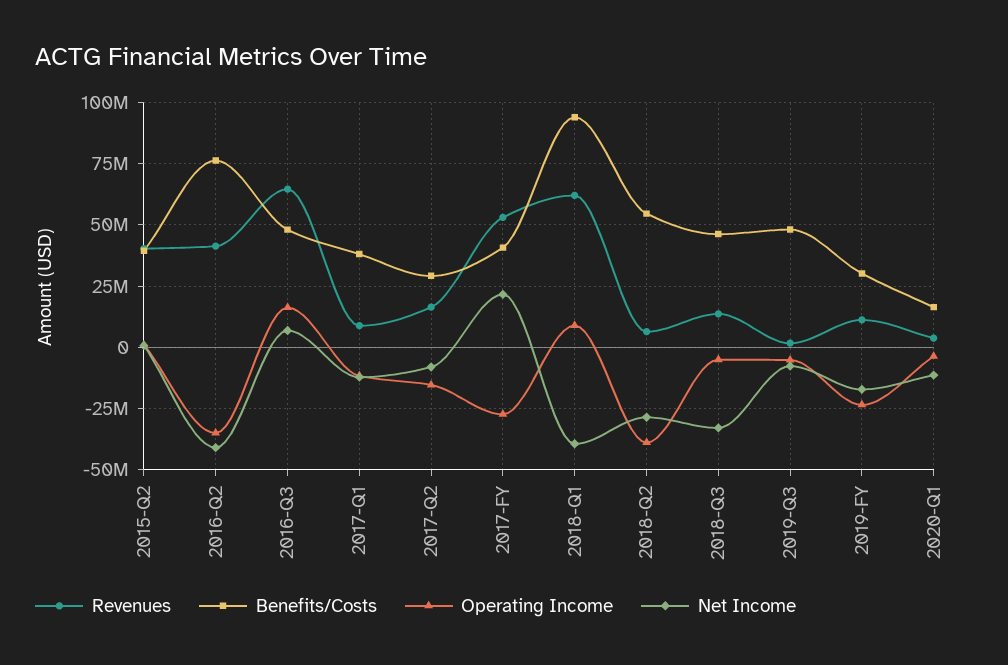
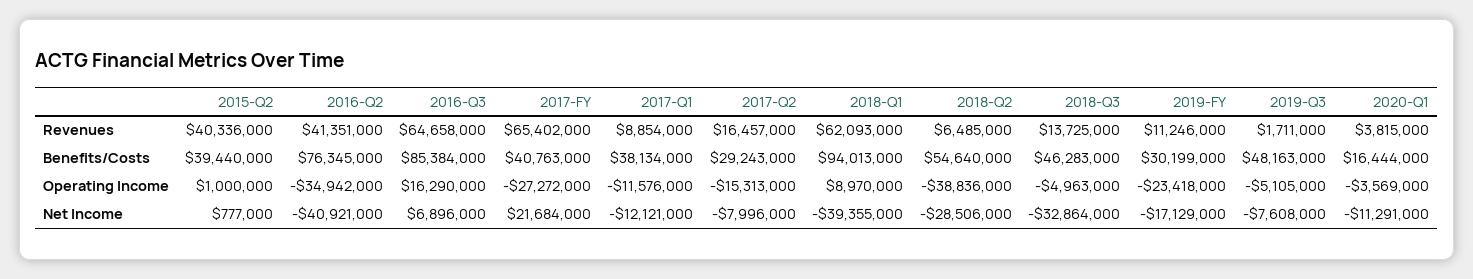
  {
    "Revenues": {
      "2015-Q2": 40336000,
      "2016-Q2": 41351000,
      "2016-Q3": 64658000,
      "2017-Q1": 8854000,
      "2017-Q2": 16457000,
-     "2017-FY": 52500000,
+     "2017-FY": 65402000,
      "2018-Q1": 62093000,
      "2018-Q2": 6485000,
      "2018-Q3": 13725000,
      "2019-Q3": 1711000,
      "2019-FY": 11246000,
      "2020-Q1": 3815000
    },
    "Benefits/Costs": {
      "2015-Q2": 39440000,
      "2016-Q2": 76345000,
-     "2016-Q3": 47500000,
+     "2016-Q3": 85384000,
      "2017-Q1": 38134000,
      "2017-Q2": 29243000,
      "2017-FY": 40763000,
      "2018-Q1": 94013000,
      "2018-Q2": 54640000,
      "2018-Q3": 46283000,
      "2019-Q3": 48163000,
      "2019-FY": 30199000,
      "2020-Q1": 16444000
    },
    "Operating Income": {
      "2015-Q2": 1000000,
      "2016-Q2": -34942000,
      "2016-Q3": 16290000,
      "2017-Q1": -11576000,
      "2017-Q2": -15313000,
      "2017-FY": -27272000,
      "2018-Q1": 8970000,
      "2018-Q2": -38836000,
      "2018-Q3": -4963000,
      "2019-Q3": -5105000,
      "2019-FY": -23418000,
      "2020-Q1": -3569000
    },
    "Net Income": {
      "2015-Q2": 777000,
      "2016-Q2": -40921000,
      "2016-Q3": 6896000,
      "2017-Q1": -12121000,
      "2017-Q2": -7996000,
      "2017-FY": 21684000,
      "2018-Q1": -39355000,
      "2018-Q2": -28506000,
      "2018-Q3": -32864000,
      "2019-Q3": -7608000,
      "2019-FY": -17129000,
      "2020-Q1": -11291000
    }
  }

